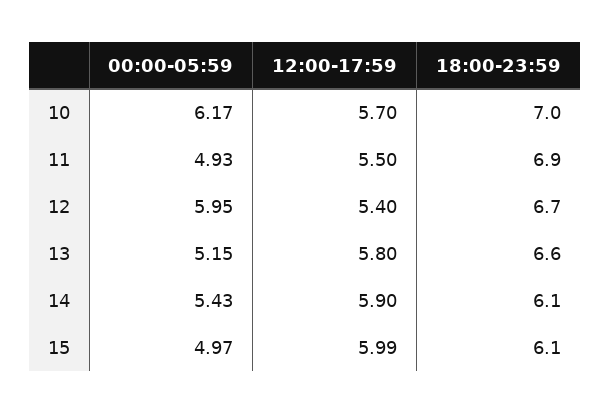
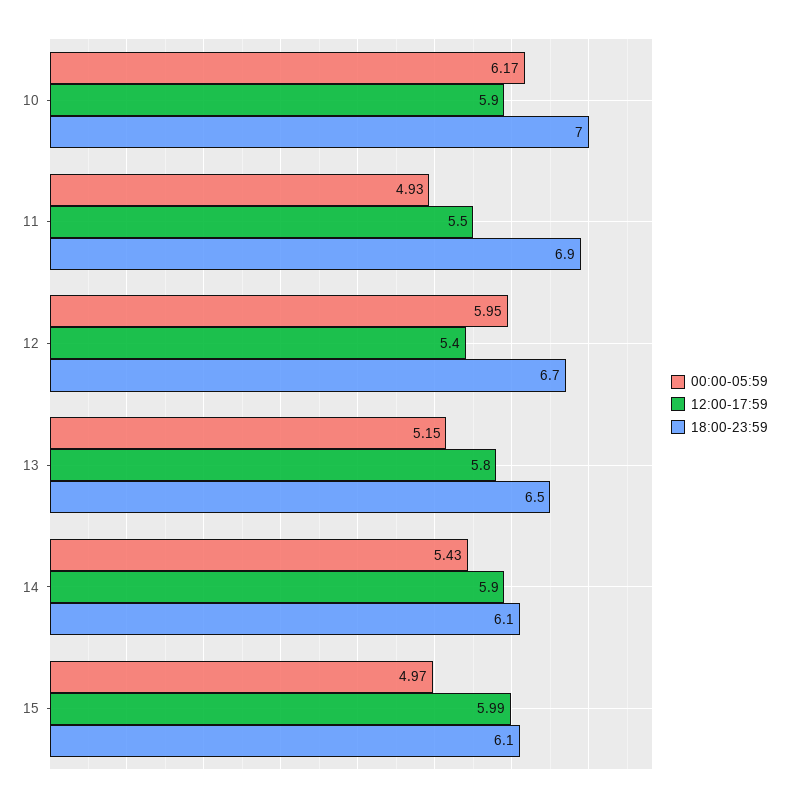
  {
    "00:00-05:59": {
      "10": 6.17,
      "11": 4.93,
      "12": 5.95,
      "13": 5.15,
      "14": 5.43,
      "15": 4.97
    },
    "12:00-17:59": {
-     "10": 5.7,
+     "10": 5.9,
      "11": 5.5,
      "12": 5.4,
      "13": 5.8,
      "14": 5.9,
      "15": 5.99
    },
    "18:00-23:59": {
      "10": 7,
      "11": 6.9,
      "12": 6.7,
-     "13": 6.6,
+     "13": 6.5,
      "14": 6.1,
      "15": 6.1
    }
  }

